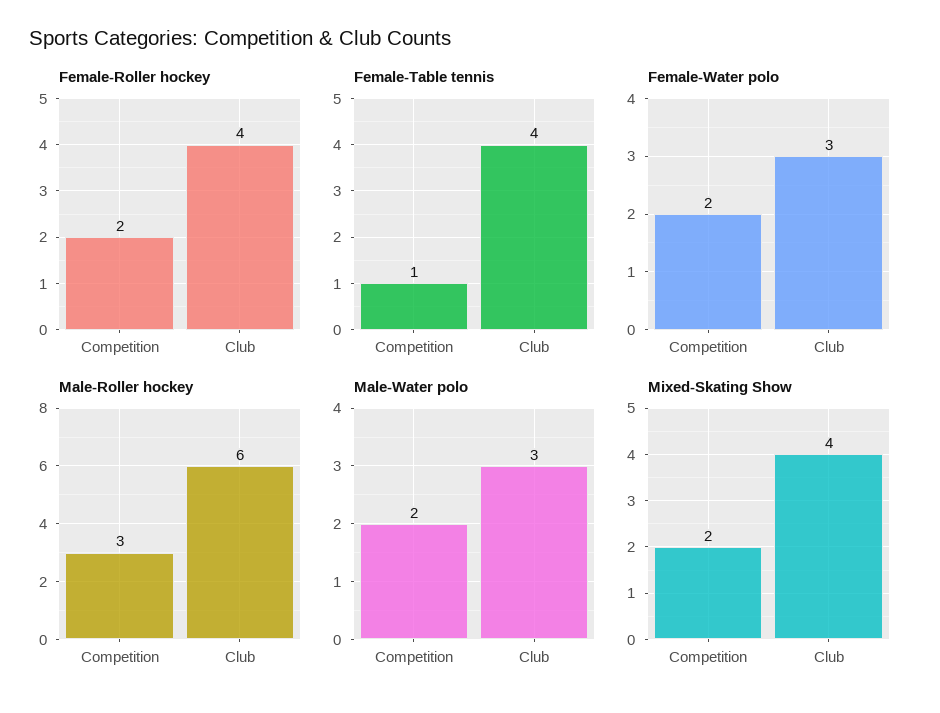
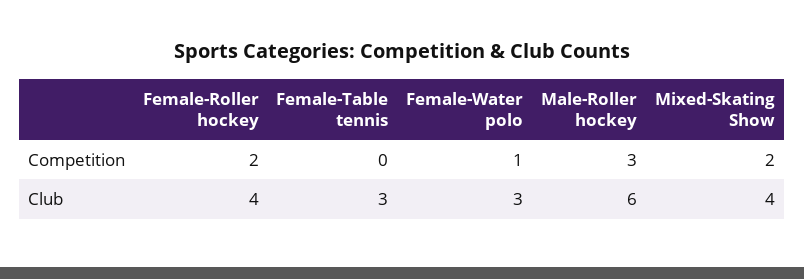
  {
    "Female-Roller hockey": {
      "Competition": 2,
      "Club": 4
    },
    "Female-Table tennis": {
-     "Competition": 1,
+     "Competition": 0,
-     "Club": 4
+     "Club": 3
    },
    "Female-Water polo": {
-     "Competition": 2,
+     "Competition": 1,
      "Club": 3
    },
    "Male-Roller hockey": {
      "Competition": 3,
      "Club": 6
    },
-   "Male-Water polo": {
-     "Competition": 2,
-     "Club": 3
-   },
    "Mixed-Skating Show": {
      "Competition": 2,
      "Club": 4
    }
  }

